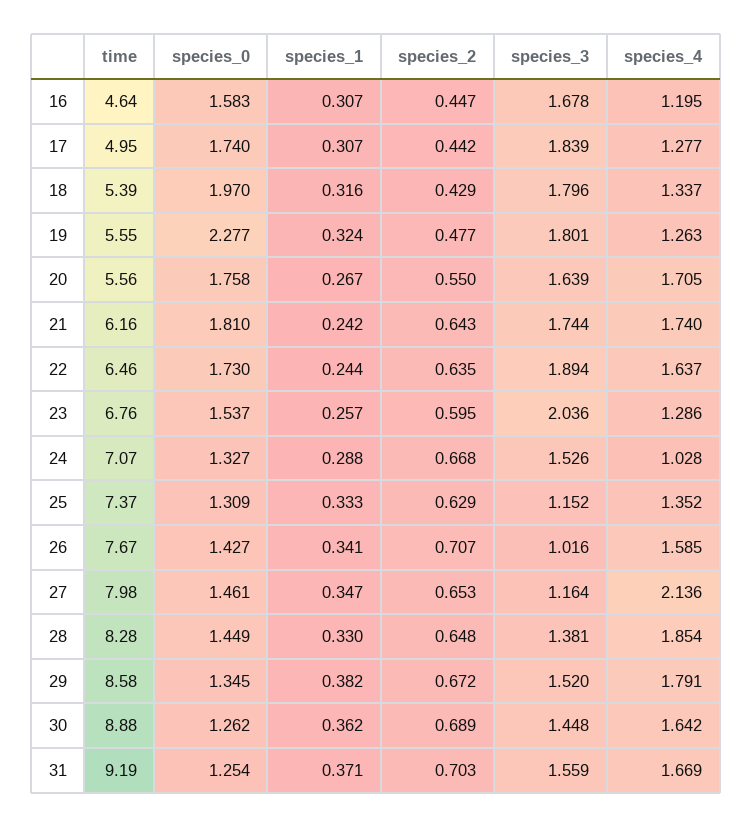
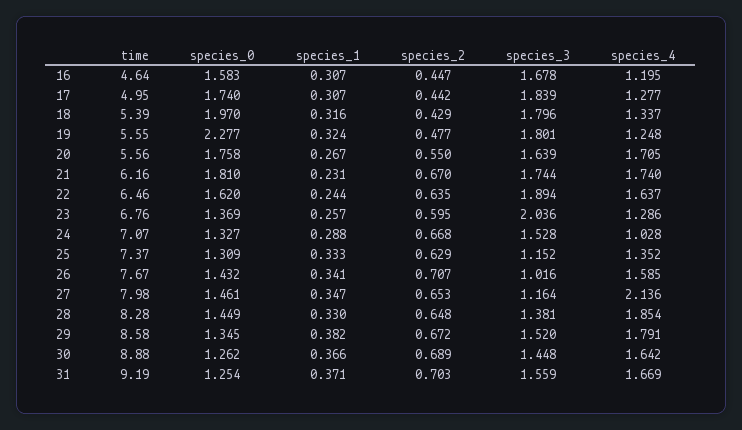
  {
    "time": {
      "16": 4.64,
      "17": 4.95,
      "18": 5.39,
      "19": 5.55,
      "20": 5.56,
      "21": 6.16,
      "22": 6.46,
      "23": 6.76,
      "24": 7.07,
      "25": 7.37,
      "26": 7.67,
      "27": 7.98,
      "28": 8.28,
      "29": 8.58,
      "30": 8.88,
      "31": 9.19
    },
    "species_0": {
      "16": 1.583,
      "17": 1.74,
      "18": 1.97,
      "19": 2.277,
      "20": 1.758,
      "21": 1.81,
-     "22": 1.73,
+     "22": 1.62,
-     "23": 1.537,
+     "23": 1.369,
      "24": 1.327,
      "25": 1.309,
-     "26": 1.427,
+     "26": 1.432,
      "27": 1.461,
      "28": 1.449,
      "29": 1.345,
      "30": 1.262,
      "31": 1.254
    },
    "species_1": {
      "16": 0.307,
      "17": 0.307,
      "18": 0.316,
      "19": 0.324,
      "20": 0.267,
-     "21": 0.242,
+     "21": 0.231,
      "22": 0.244,
      "23": 0.257,
      "24": 0.288,
      "25": 0.333,
      "26": 0.341,
      "27": 0.347,
      "28": 0.33,
      "29": 0.382,
-     "30": 0.362,
+     "30": 0.366,
      "31": 0.371
    },
    "species_2": {
      "16": 0.447,
      "17": 0.442,
      "18": 0.429,
      "19": 0.477,
      "20": 0.55,
-     "21": 0.643,
+     "21": 0.67,
      "22": 0.635,
      "23": 0.595,
      "24": 0.668,
      "25": 0.629,
      "26": 0.707,
      "27": 0.653,
      "28": 0.648,
      "29": 0.672,
      "30": 0.689,
      "31": 0.703
    },
    "species_3": {
      "16": 1.678,
      "17": 1.839,
      "18": 1.796,
      "19": 1.801,
      "20": 1.639,
      "21": 1.744,
      "22": 1.894,
      "23": 2.036,
-     "24": 1.526,
+     "24": 1.528,
      "25": 1.152,
      "26": 1.016,
      "27": 1.164,
      "28": 1.381,
      "29": 1.52,
      "30": 1.448,
      "31": 1.559
    },
    "species_4": {
      "16": 1.195,
      "17": 1.277,
      "18": 1.337,
-     "19": 1.263,
+     "19": 1.248,
      "20": 1.705,
      "21": 1.74,
      "22": 1.637,
      "23": 1.286,
      "24": 1.028,
      "25": 1.352,
      "26": 1.585,
      "27": 2.136,
      "28": 1.854,
      "29": 1.791,
      "30": 1.642,
      "31": 1.669
    }
  }

